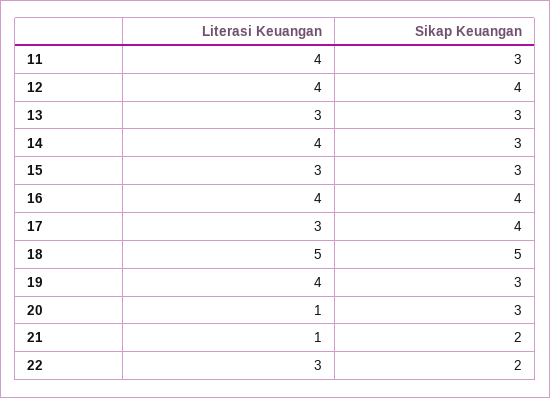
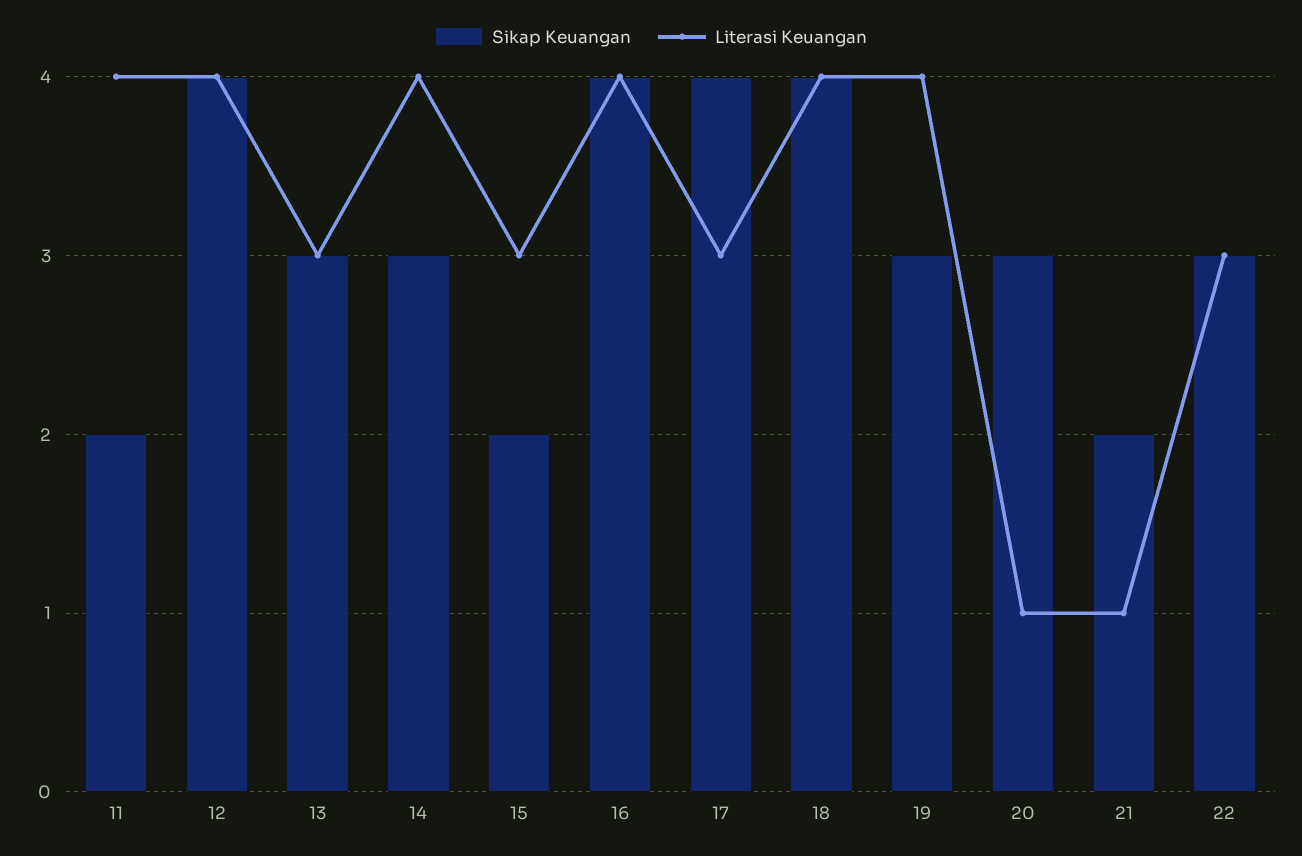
  {
    "Literasi Keuangan": {
      "11": 4,
      "12": 4,
      "13": 3,
      "14": 4,
      "15": 3,
      "16": 4,
      "17": 3,
-     "18": 5,
+     "18": 4,
      "19": 4,
      "20": 1,
      "21": 1,
      "22": 3
    },
    "Sikap Keuangan": {
-     "11": 3,
+     "11": 2,
      "12": 4,
      "13": 3,
      "14": 3,
-     "15": 3,
+     "15": 2,
      "16": 4,
      "17": 4,
-     "18": 5,
+     "18": 4,
      "19": 3,
      "20": 3,
      "21": 2,
-     "22": 2
+     "22": 3
    }
  }

